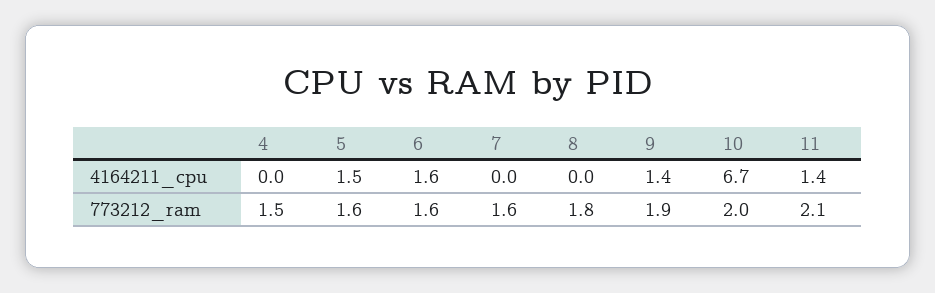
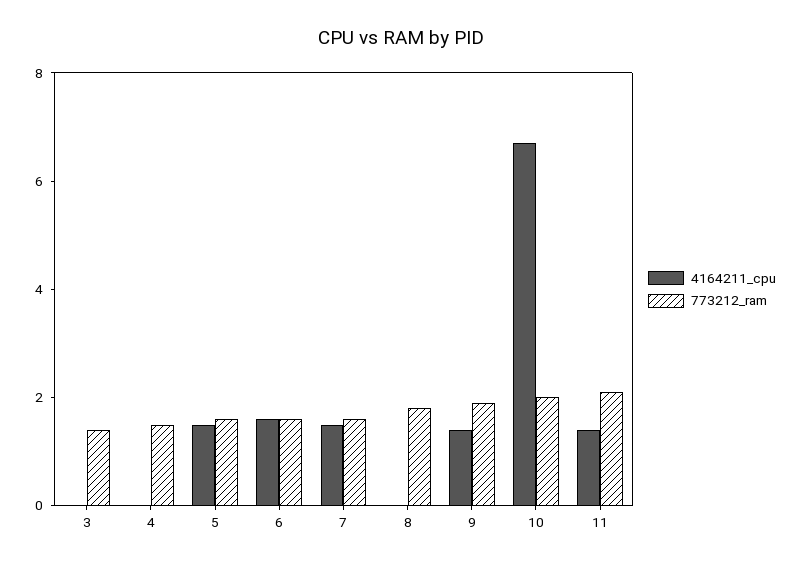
  {
    "4164211_cpu": {
      "4": 0,
      "5": 1.5,
      "6": 1.6,
-     "7": 0,
+     "7": 1.5,
      "8": 0,
      "9": 1.4,
      "10": 6.7,
-     "11": 1.4
+     "11": 1.4,
+     "3": 0
    },
    "773212_ram": {
      "4": 1.5,
      "5": 1.6,
      "6": 1.6,
      "7": 1.6,
      "8": 1.8,
      "9": 1.9,
      "10": 2,
-     "11": 2.1
+     "11": 2.1,
+     "3": 1.5
    }
  }

